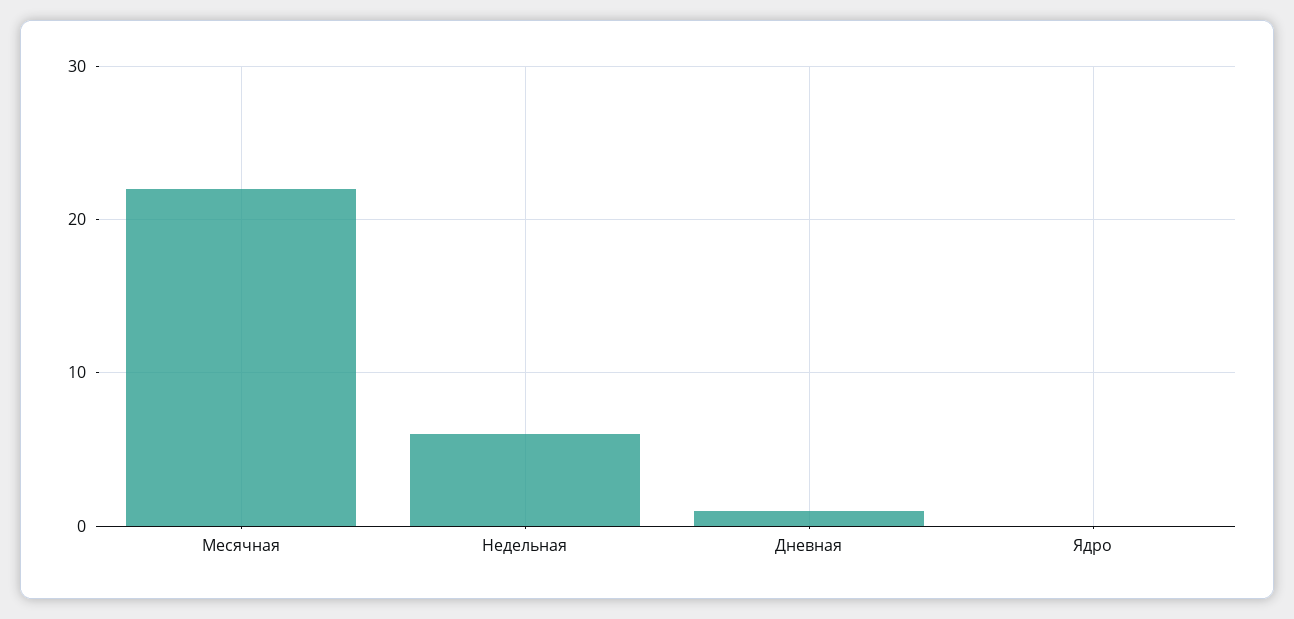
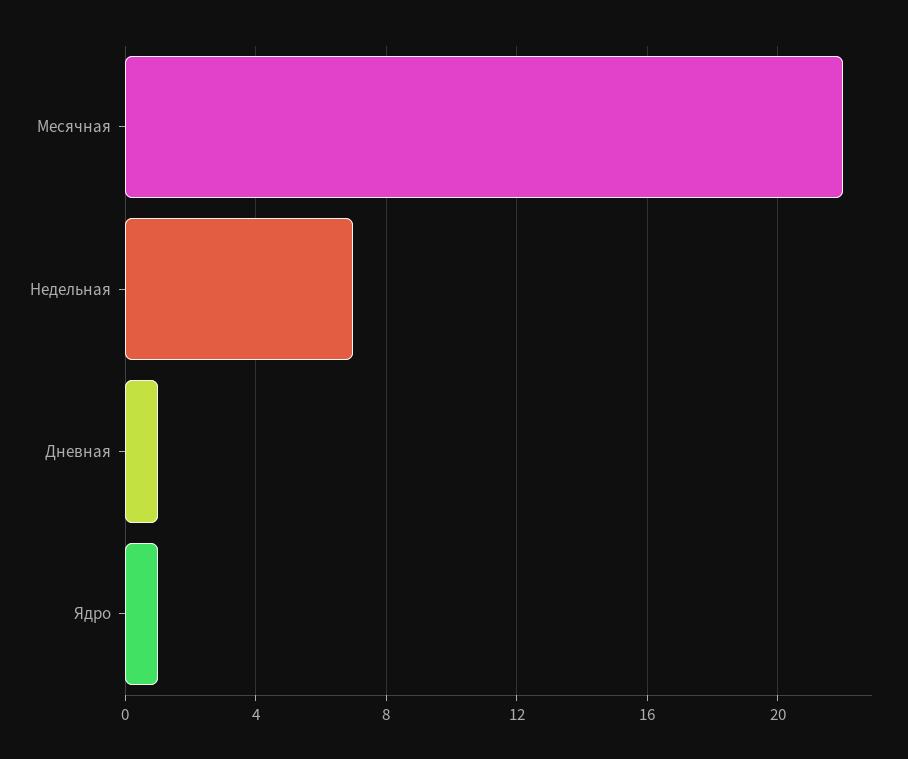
  {
    "Месячная": 22,
-   "Недельная": 6,
+   "Недельная": 7,
    "Дневная": 1,
-   "Ядро": 0
+   "Ядро": 1
  }

